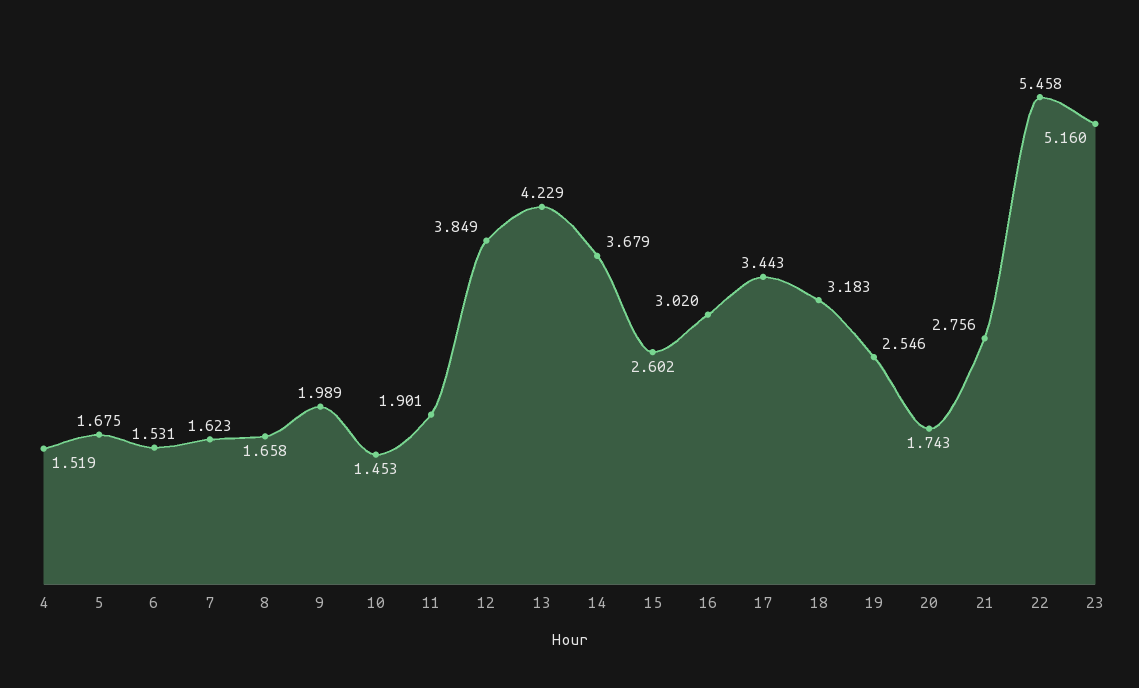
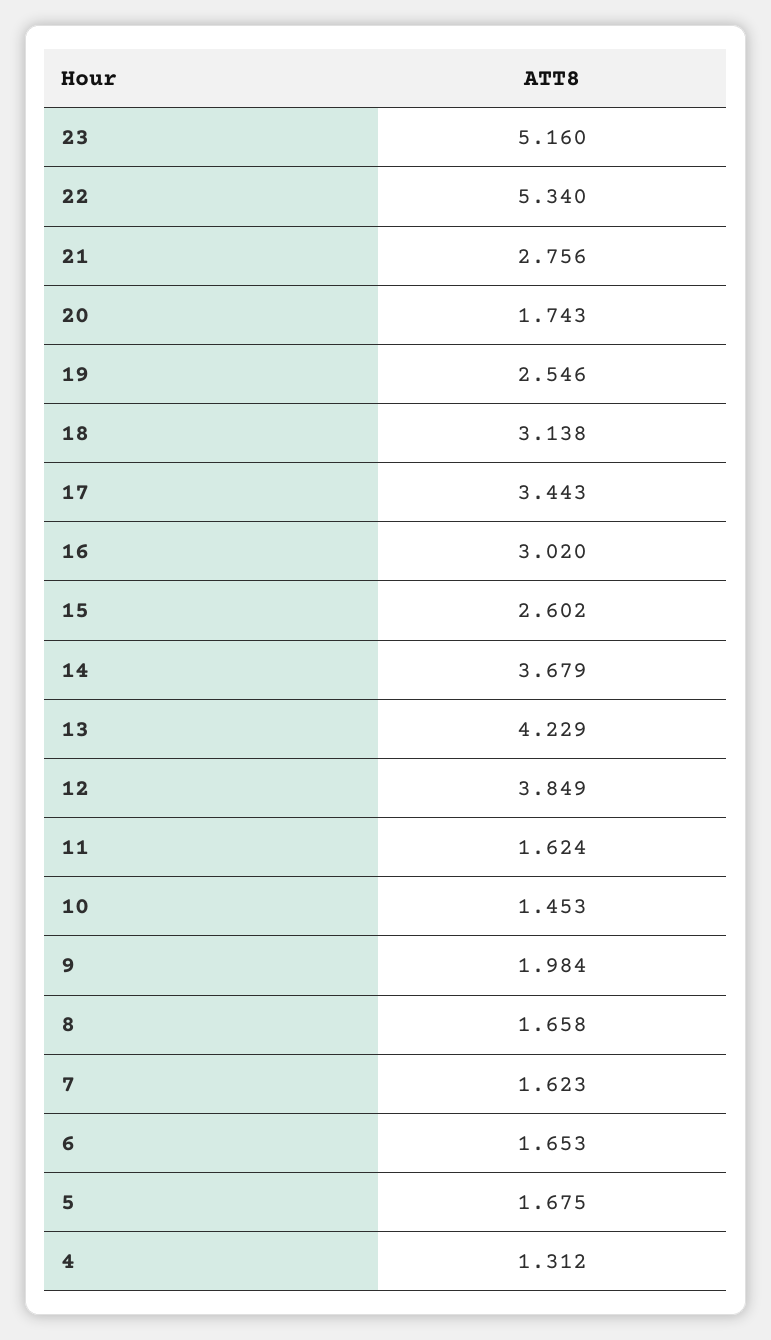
  {
-   "4": 1.519,
+   "4": 1.312,
    "5": 1.675,
-   "6": 1.531,
+   "6": 1.653,
    "7": 1.623,
    "8": 1.658,
-   "9": 1.989,
+   "9": 1.984,
    "10": 1.453,
-   "11": 1.901,
+   "11": 1.624,
    "12": 3.849,
    "13": 4.229,
    "14": 3.679,
    "15": 2.602,
    "16": 3.02,
    "17": 3.443,
-   "18": 3.183,
+   "18": 3.138,
    "19": 2.546,
    "20": 1.743,
    "21": 2.756,
-   "22": 5.458,
+   "22": 5.34,
    "23": 5.16
  }

